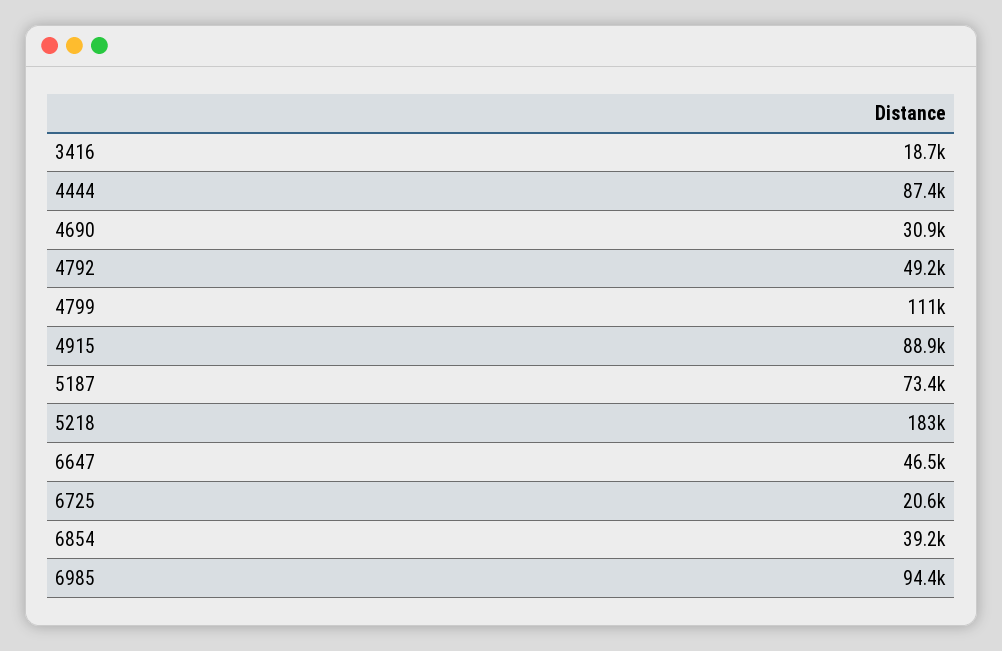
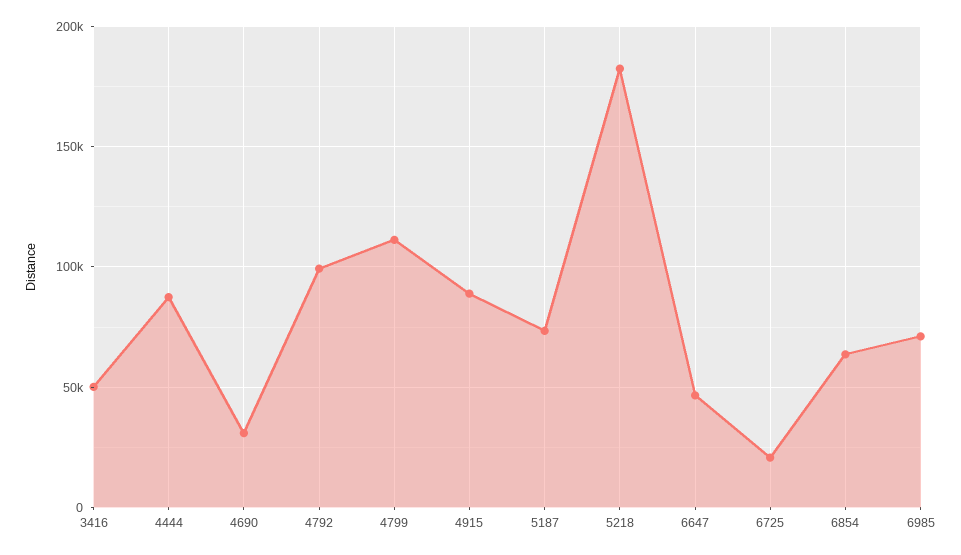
  {
-   "3416": 18700,
+   "3416": 50000,
    "4444": 87400,
    "4690": 30900,
-   "4792": 49200,
+   "4792": 100000,
    "4799": 111000,
    "4915": 88900,
    "5187": 73400,
    "5218": 183000,
    "6647": 46500,
    "6725": 20600,
-   "6854": 39200,
+   "6854": 65000,
-   "6985": 94400
+   "6985": 70000
  }

